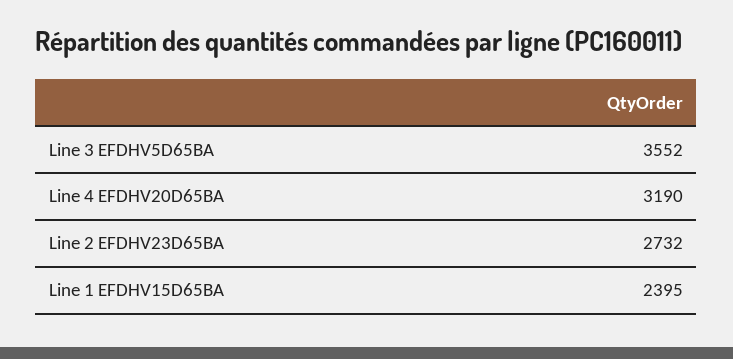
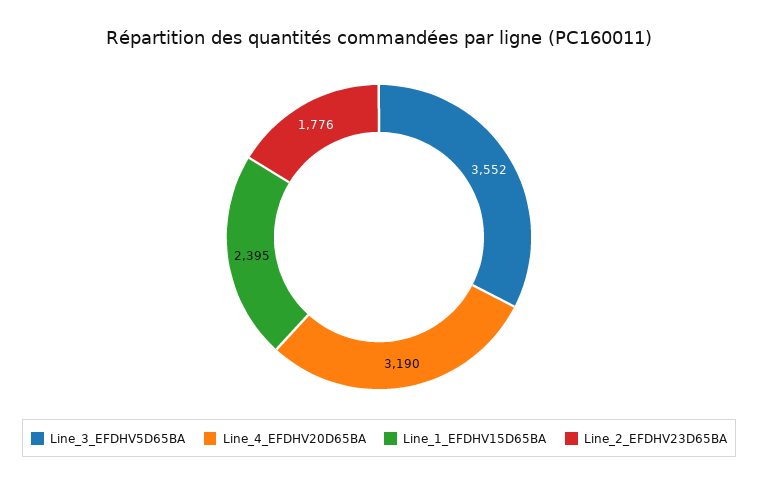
  {
    "Line 3 EFDHV5D65BA": 3552,
    "Line 4 EFDHV20D65BA": 3190,
-   "Line 2 EFDHV23D65BA": 2732,
+   "Line 2 EFDHV23D65BA": 1776,
    "Line 1 EFDHV15D65BA": 2395
  }

